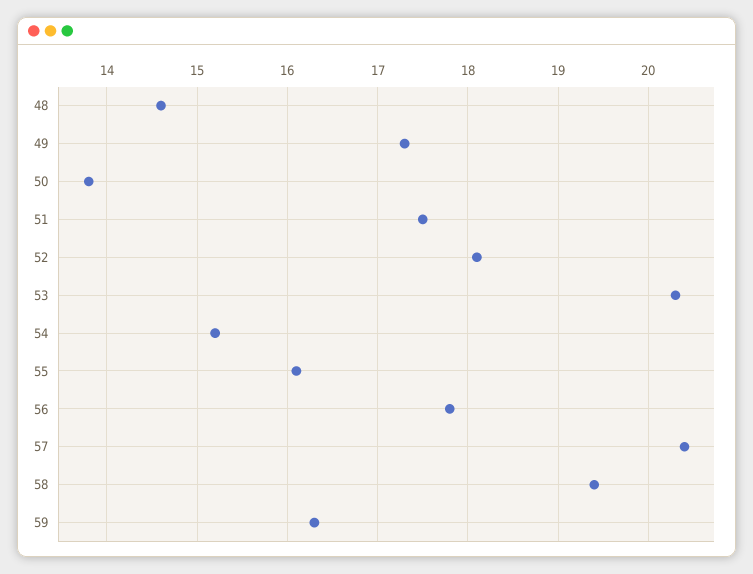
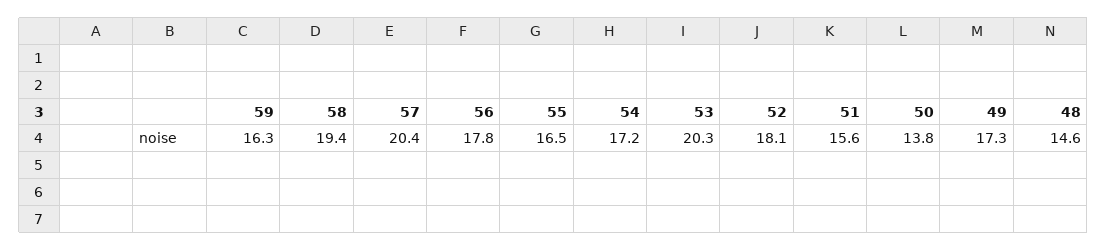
  {
    "48": 14.6,
    "49": 17.3,
    "50": 13.8,
-   "51": 17.5,
+   "51": 15.6,
    "52": 18.1,
    "53": 20.3,
-   "54": 15.2,
+   "54": 17.2,
-   "55": 16.1,
+   "55": 16.5,
    "56": 17.8,
    "57": 20.4,
    "58": 19.4,
    "59": 16.3
  }

